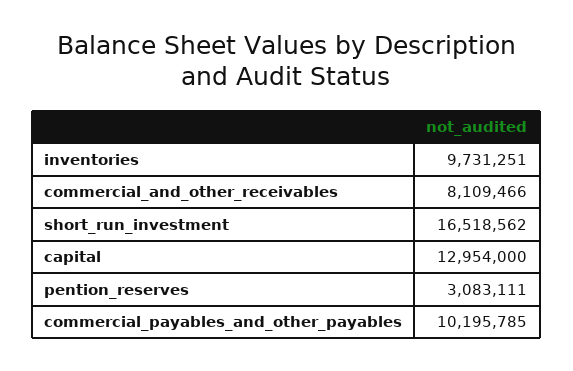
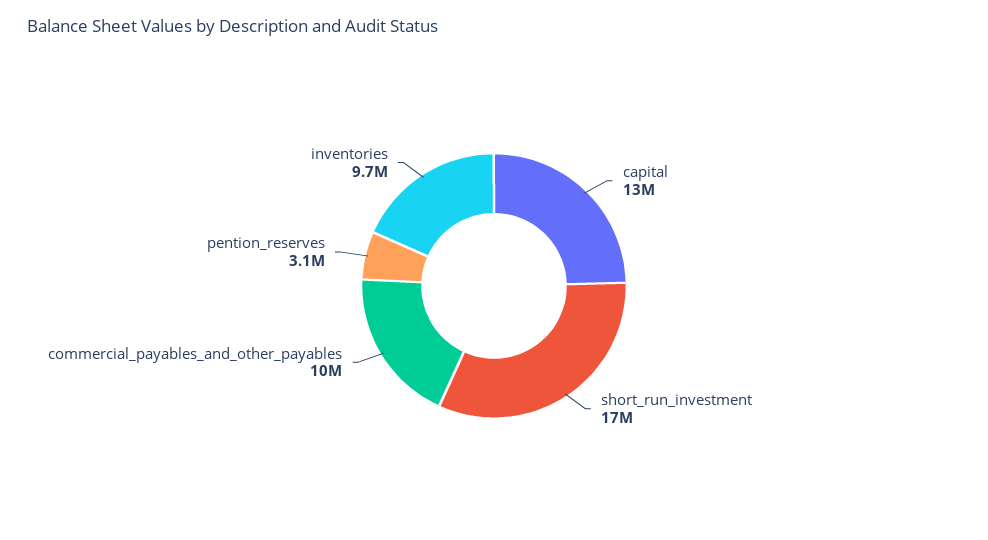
  {
    "inventories": 9731251,
-   "commercial_and_other_receivables": 8109466,
    "short_run_investment": 16518562,
    "capital": 12954000,
    "pention_reserves": 3083111,
    "commercial_payables_and_other_payables": 10195785
  }

